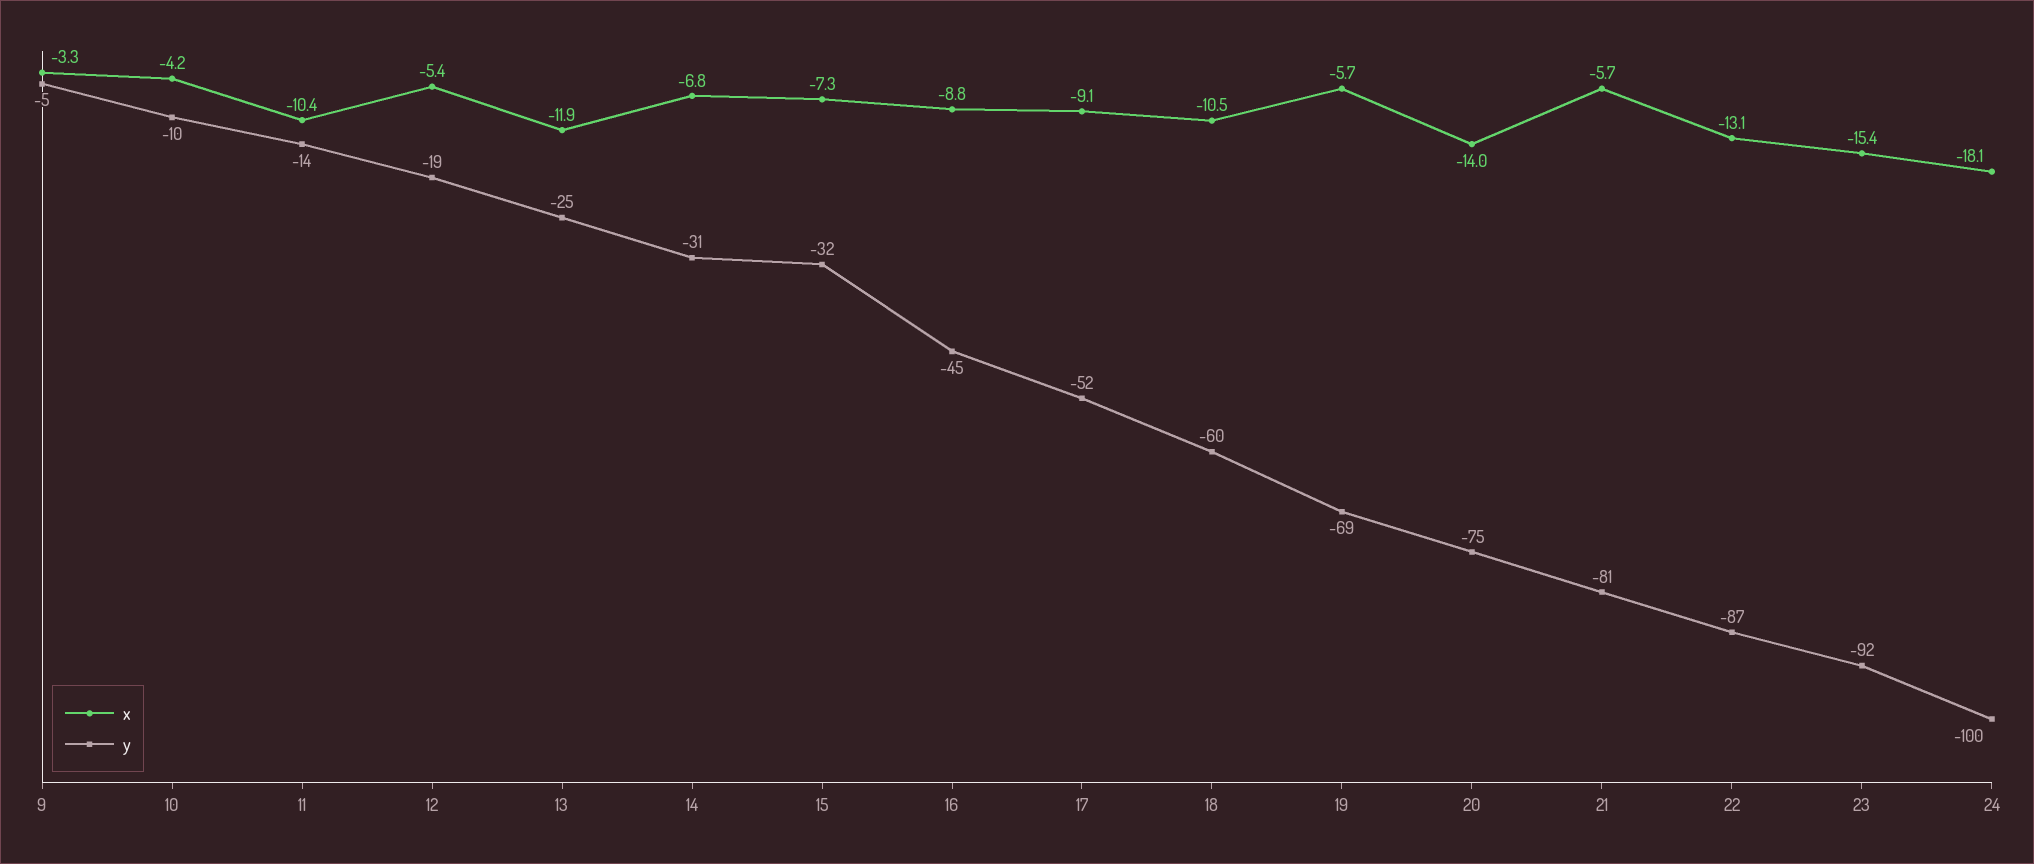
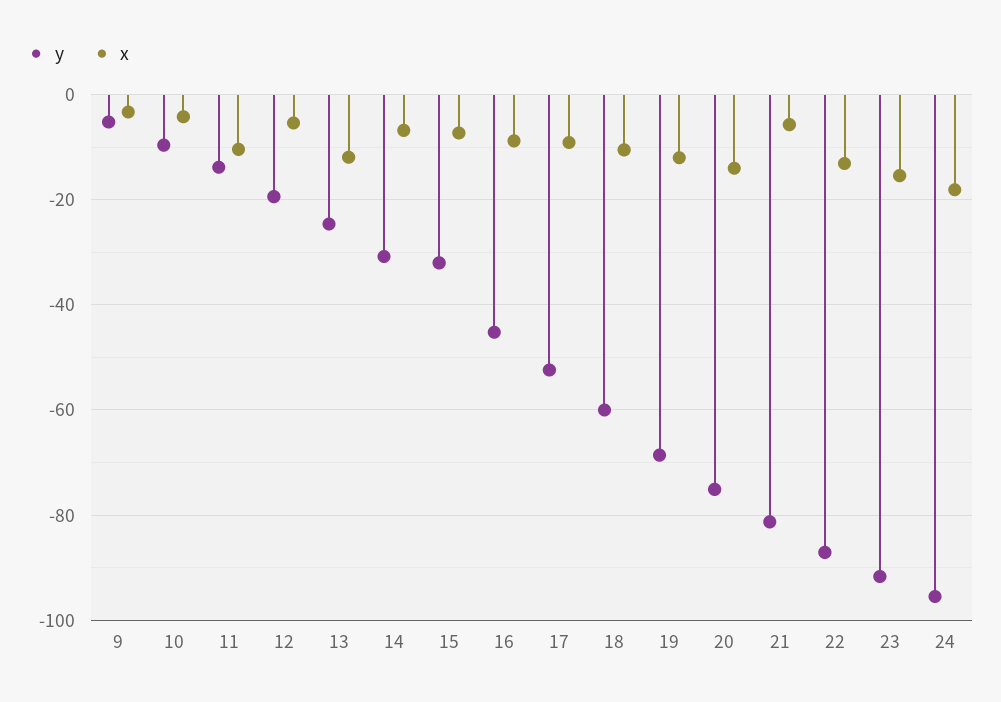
  {
    "x": {
      "9": -3.3,
      "10": -4.2,
      "11": -10.4,
      "12": -5.4,
      "13": -11.9,
      "14": -6.8,
      "15": -7.3,
      "16": -8.8,
      "17": -9.1,
      "18": -10.5,
-     "19": -5.7,
+     "19": -12,
      "20": -14,
      "21": -5.7,
      "22": -13.1,
      "23": -15.4,
      "24": -18.1
    },
    "y": {
      "9": -5,
      "10": -10,
      "11": -14,
      "12": -19,
      "13": -25,
      "14": -31,
      "15": -32,
      "16": -45,
      "17": -52,
      "18": -60,
      "19": -69,
      "20": -75,
      "21": -81,
      "22": -87,
      "23": -92,
-     "24": -100
+     "24": -96
    }
  }

